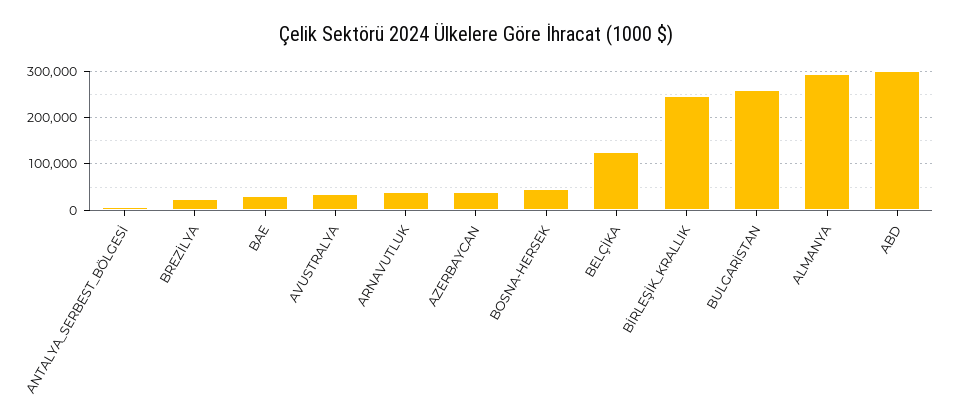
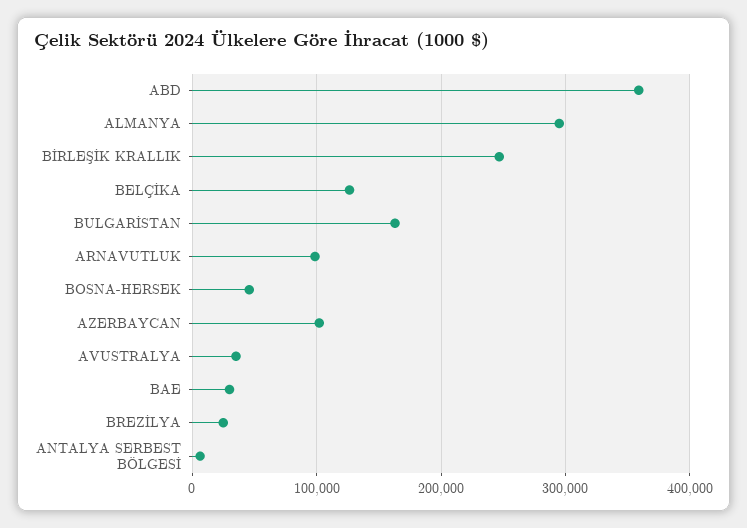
  {
    "ANTALYA_SERBEST_BÖLGESİ": 10000,
    "BREZİLYA": 20000,
    "BAE": 30000,
    "AVUSTRALYA": 40000,
-   "ARNAVUTLUK": 40000,
+   "ARNAVUTLUK": 100000,
-   "AZERBAYCAN": 40000,
+   "AZERBAYCAN": 100000,
    "BOSNA-HERSEK": 50000,
    "BELÇİKA": 130000,
    "BİRLEŞİK_KRALLIK": 250000,
-   "BULGARİSTAN": 260000,
+   "BULGARİSTAN": 160000,
    "ALMANYA": 300000,
-   "ABD": 300000
+   "ABD": 360000
  }

